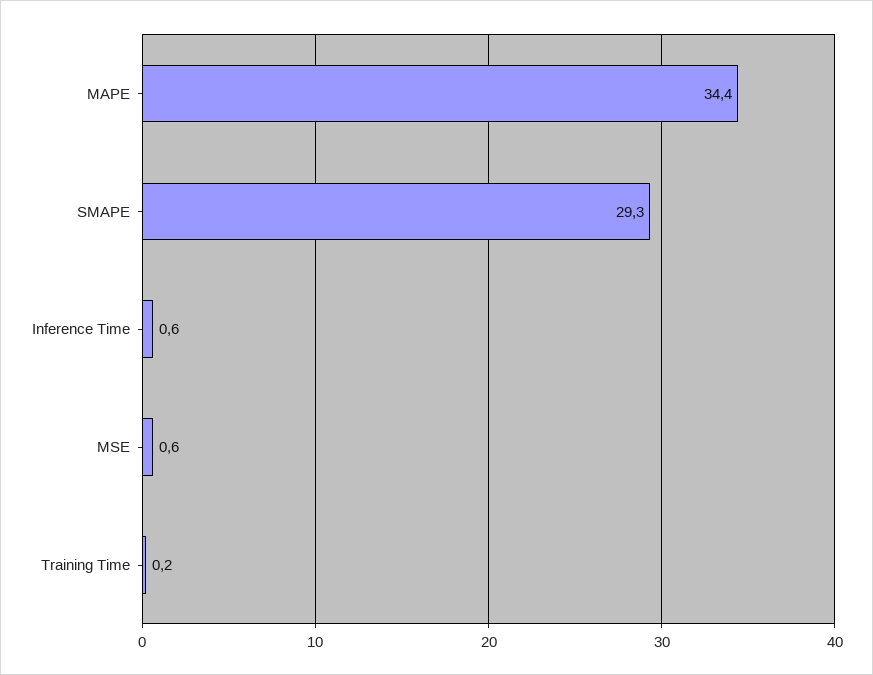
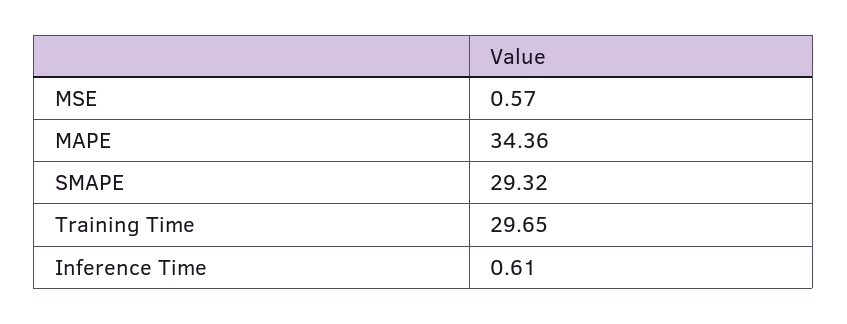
  {
    "MAPE": 34.36,
    "SMAPE": 29.32,
    "Inference Time": 0.61,
    "MSE": 0.57,
-   "Training Time": 0.2
+   "Training Time": 29.65
  }

